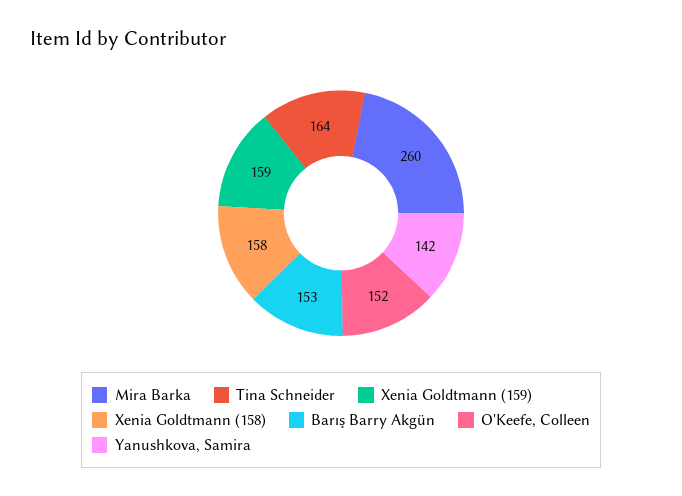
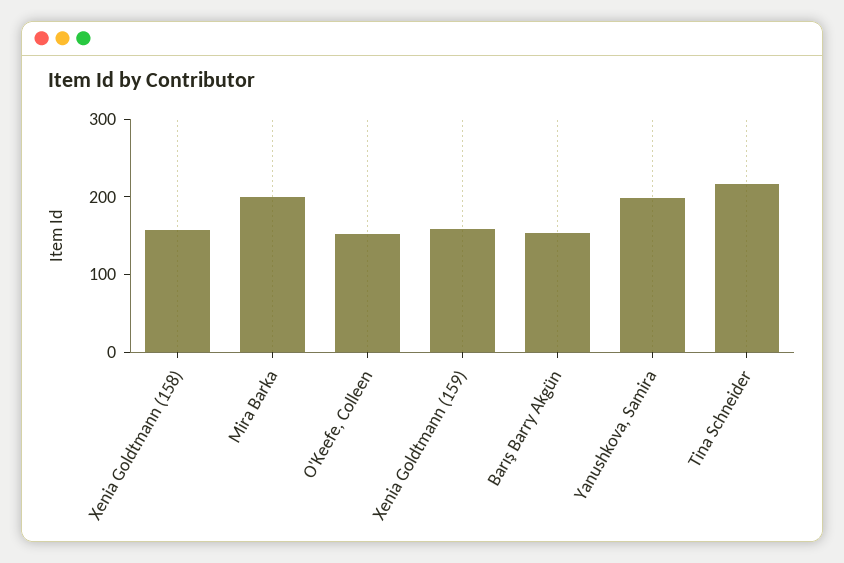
  {
-   "Mira Barka": 260,
+   "Mira Barka": 200,
-   "Tina Schneider": 164,
+   "Tina Schneider": 220,
    "Xenia Goldtmann (159)": 159,
    "Xenia Goldtmann (158)": 158,
    "Barış Barry Akgün": 153,
    "O'Keefe, Colleen": 152,
-   "Yanushkova, Samira": 142
+   "Yanushkova, Samira": 200
  }

